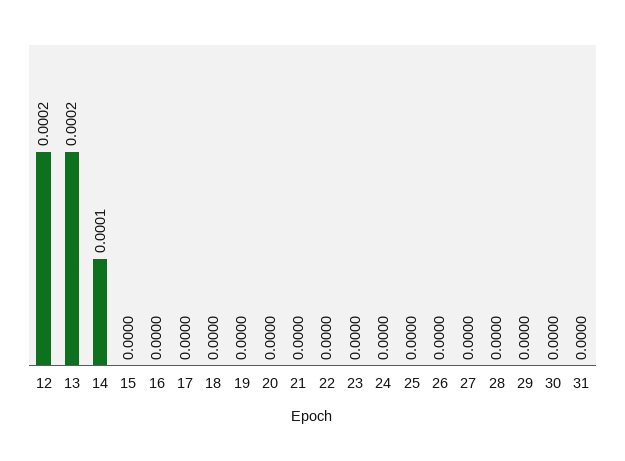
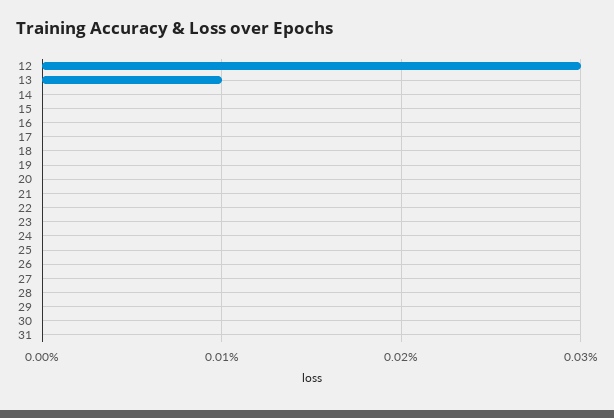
  {
-   "12": 0.0002,
+   "12": 0.0003,
-   "13": 0.0002,
+   "13": 0.0001,
-   "14": 0.0001,
+   "14": 0,
    "15": 0,
    "16": 0,
    "17": 0,
    "18": 0,
    "19": 0,
    "20": 0,
    "21": 0,
    "22": 0,
    "23": 0,
    "24": 0,
    "25": 0,
    "26": 0,
    "27": 0,
    "28": 0,
    "29": 0,
    "30": 0,
    "31": 0
  }

